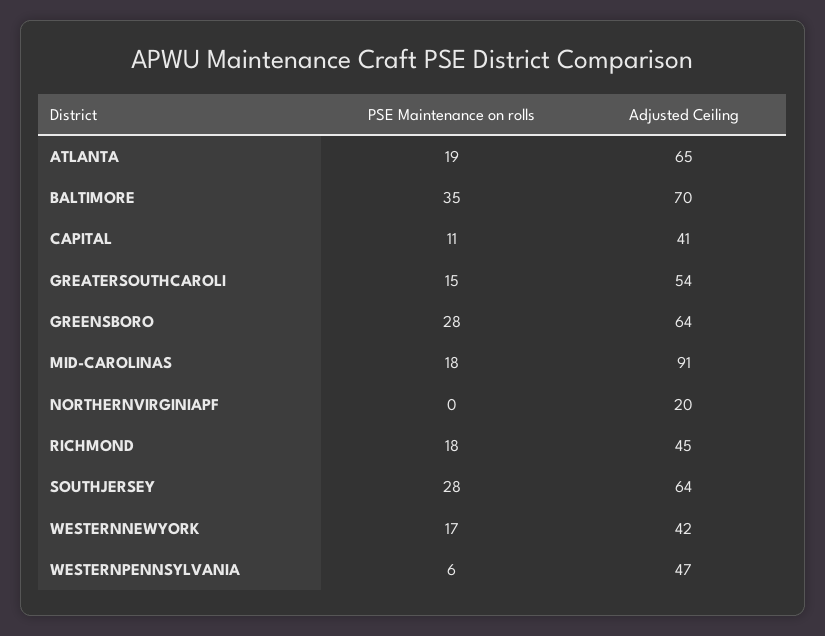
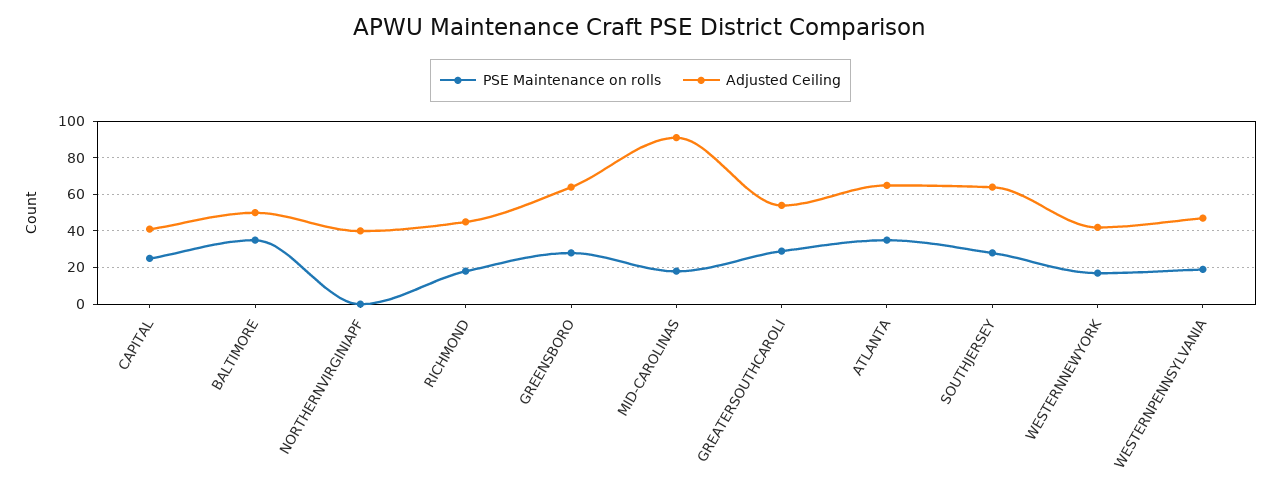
  {
    "PSE Maintenance on rolls": {
-     "ATLANTA": 19,
+     "ATLANTA": 35,
      "BALTIMORE": 35,
-     "CAPITAL": 11,
+     "CAPITAL": 25,
-     "GREATERSOUTHCAROLI": 15,
+     "GREATERSOUTHCAROLI": 30,
      "GREENSBORO": 28,
      "MID-CAROLINAS": 18,
      "NORTHERNVIRGINIAPF": 0,
      "RICHMOND": 18,
      "SOUTHJERSEY": 28,
      "WESTERNNEWYORK": 17,
-     "WESTERNPENNSYLVANIA": 6
+     "WESTERNPENNSYLVANIA": 20
    },
    "Adjusted Ceiling": {
      "ATLANTA": 65,
-     "BALTIMORE": 70,
+     "BALTIMORE": 50,
      "CAPITAL": 41,
      "GREATERSOUTHCAROLI": 54,
      "GREENSBORO": 64,
      "MID-CAROLINAS": 91,
-     "NORTHERNVIRGINIAPF": 20,
+     "NORTHERNVIRGINIAPF": 40,
      "RICHMOND": 45,
      "SOUTHJERSEY": 64,
      "WESTERNNEWYORK": 42,
      "WESTERNPENNSYLVANIA": 47
    }
  }

